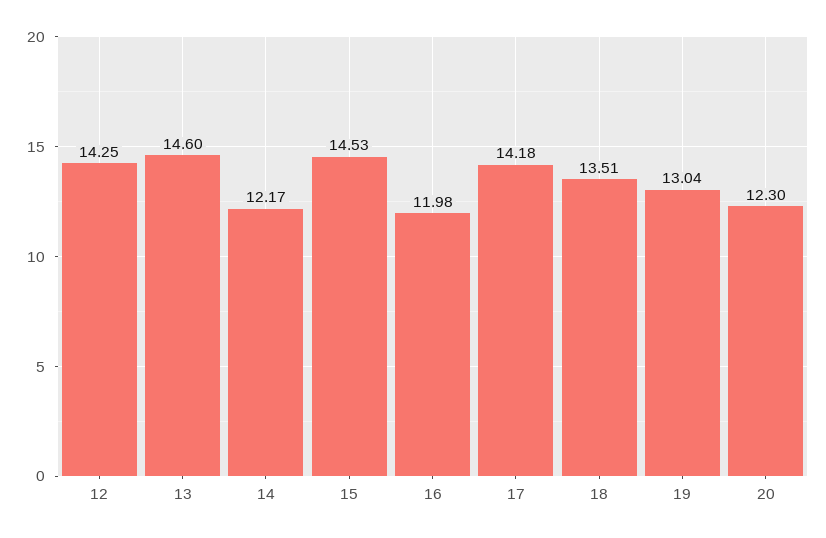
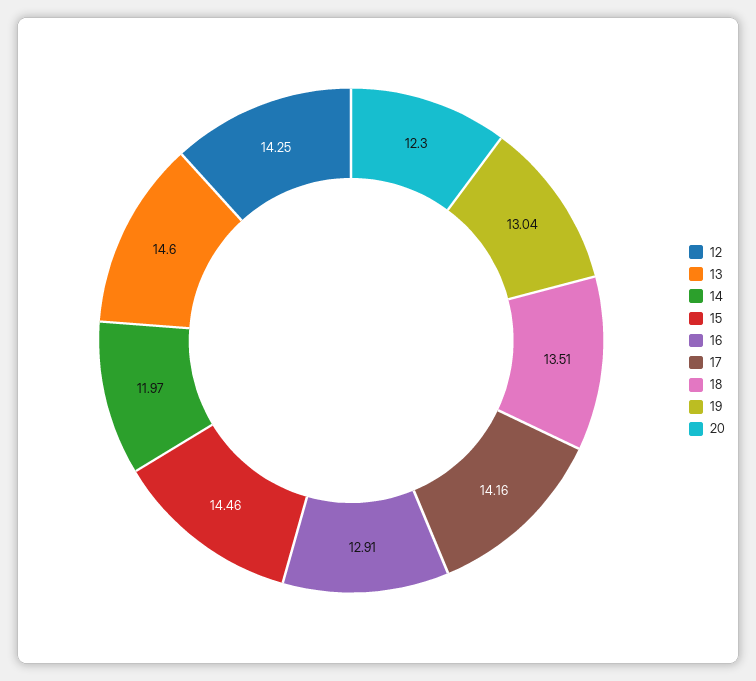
  {
    "12": 14.25,
    "13": 14.6,
-   "14": 12.17,
+   "14": 11.97,
-   "15": 14.53,
+   "15": 14.46,
-   "16": 11.98,
+   "16": 12.91,
-   "17": 14.18,
+   "17": 14.16,
    "18": 13.51,
    "19": 13.04,
    "20": 12.3
  }

